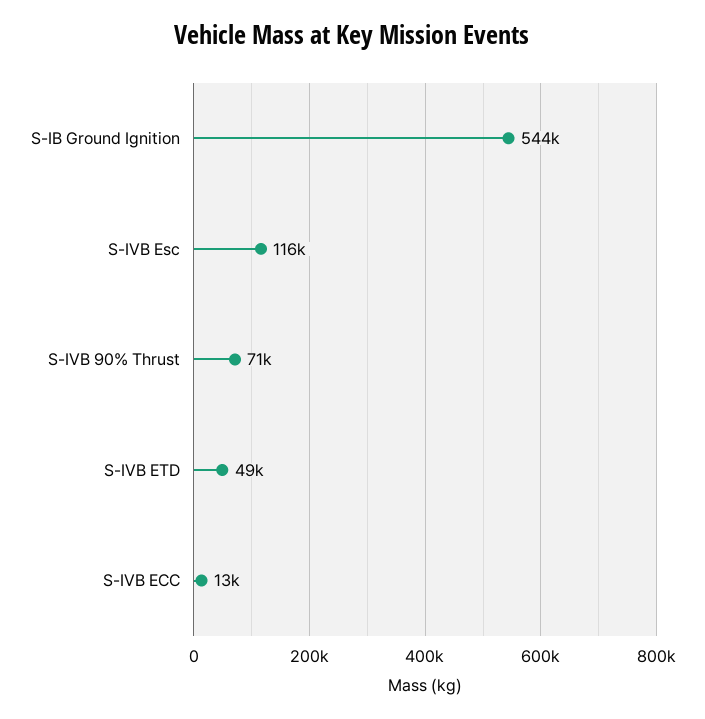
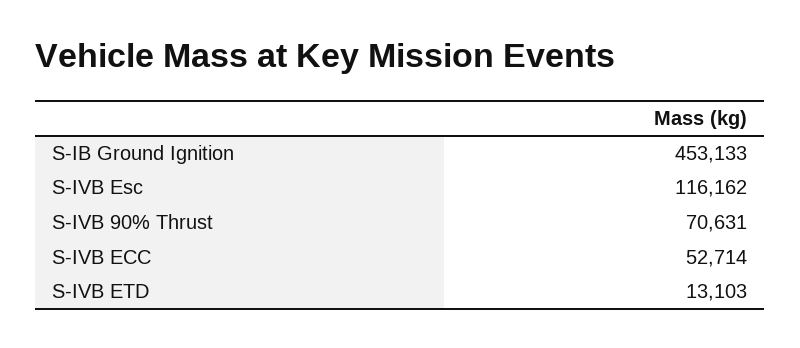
  {
-   "S-IB Ground Ignition": 544000,
+   "S-IB Ground Ignition": 453133,
    "S-IVB Esc": 116162,
    "S-IVB 90% Thrust": 70631,
-   "S-IVB ETD": 49000,
+   "S-IVB ETD": 13103,
-   "S-IVB ECC": 13000
+   "S-IVB ECC": 52714
  }

